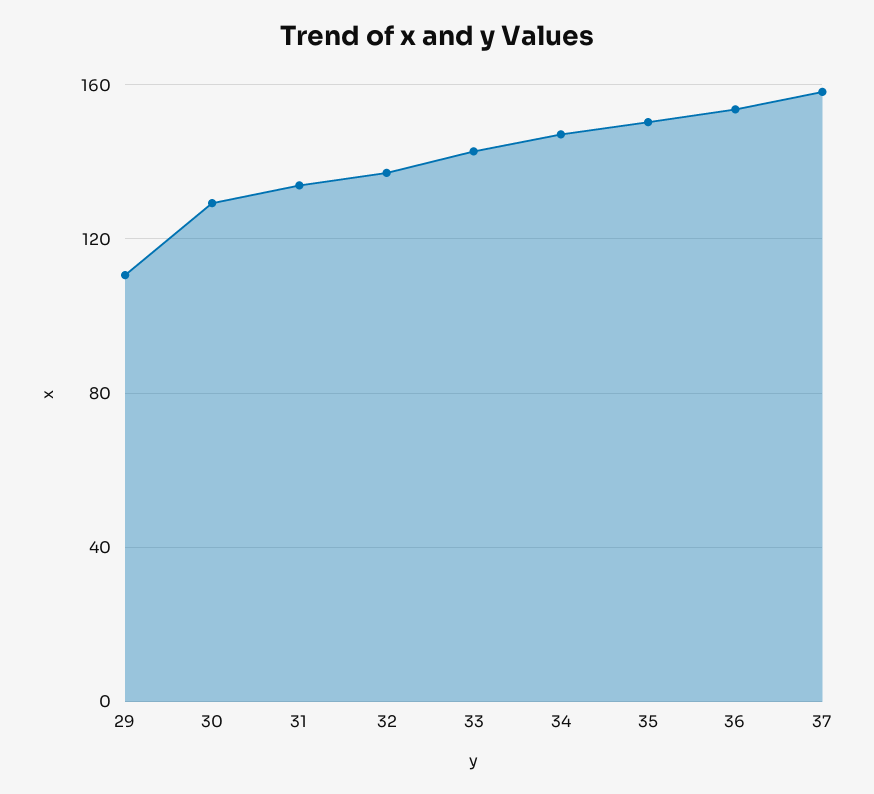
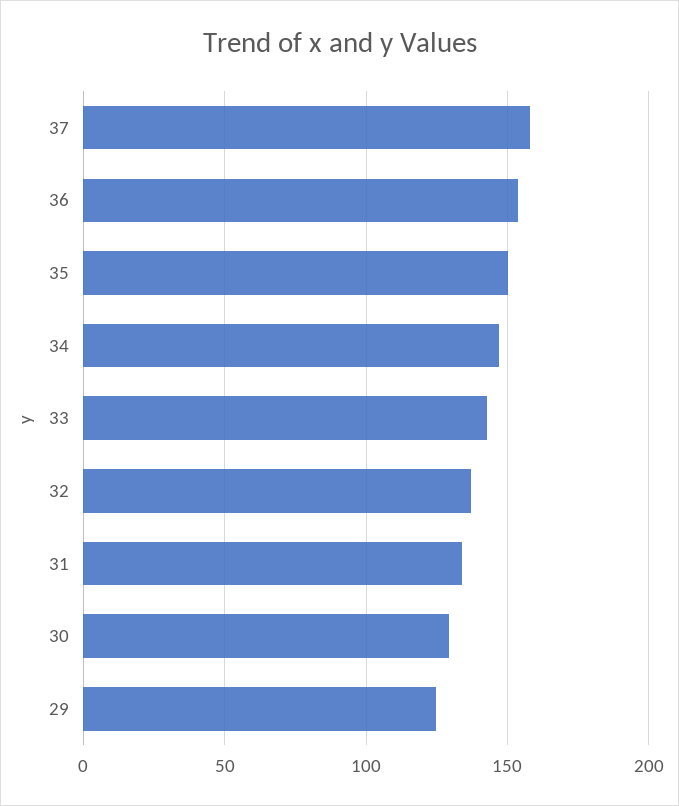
  {
-   "29": 110,
+   "29": 125,
    "30": 130,
    "31": 135,
    "32": 135,
    "33": 145,
    "34": 145,
    "35": 150,
    "36": 155,
    "37": 160
  }

